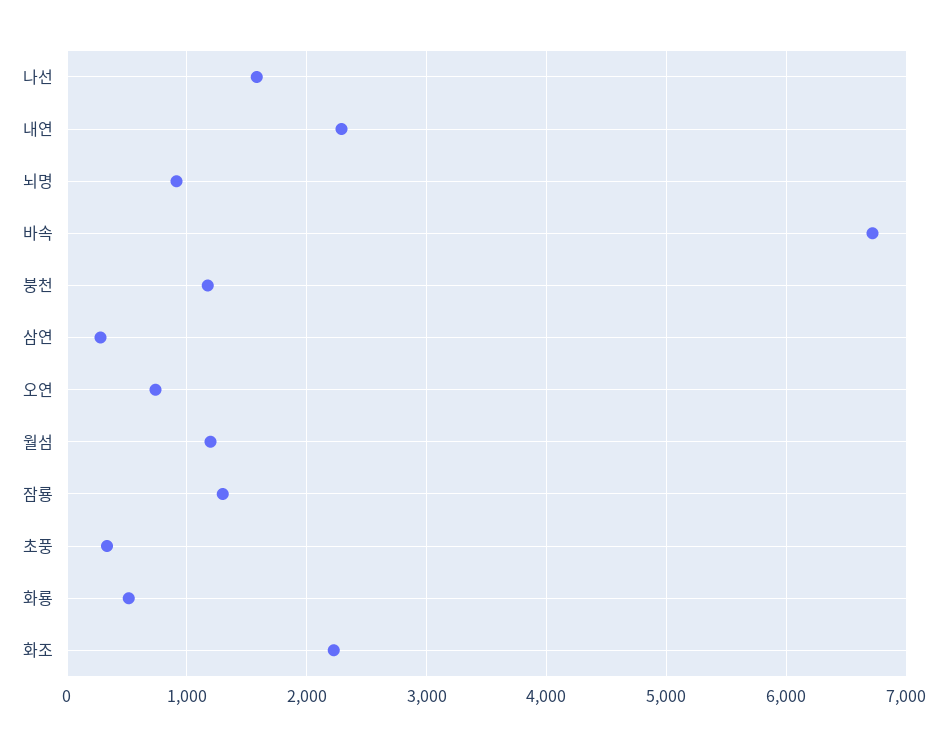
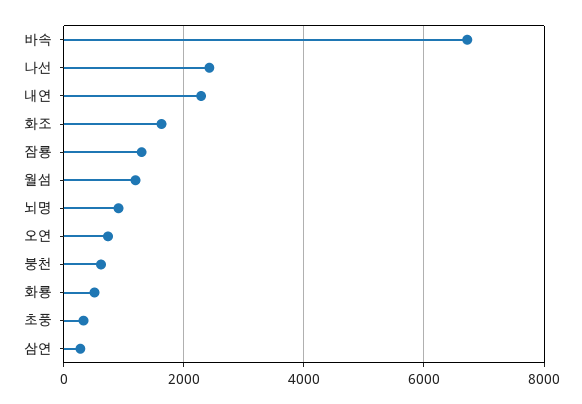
  {
-   "나선": 1600,
+   "나선": 2400,
    "내연": 2300,
    "뇌명": 900,
    "바속": 6700,
-   "붕천": 1200,
+   "붕천": 600,
    "삼연": 300,
    "오연": 700,
    "월섬": 1200,
    "잠룡": 1300,
    "초풍": 300,
    "화룡": 500,
-   "화조": 2200
+   "화조": 1600
  }

